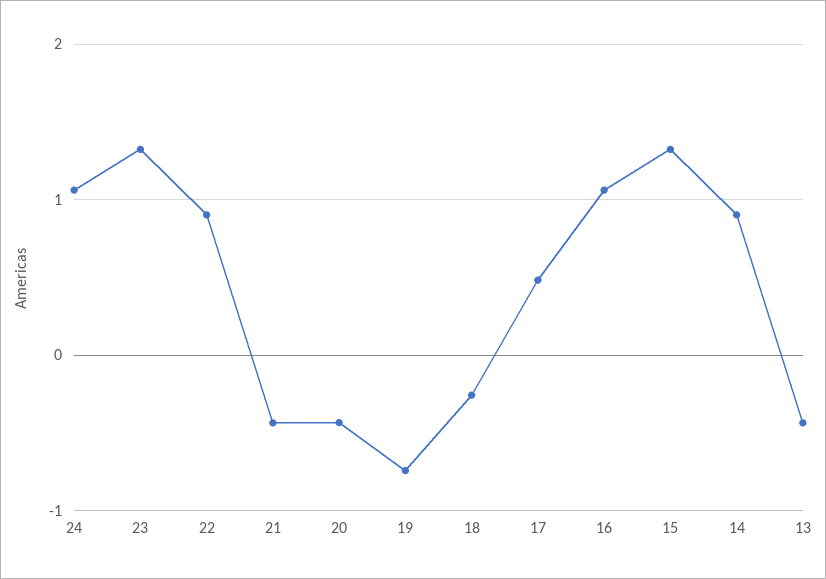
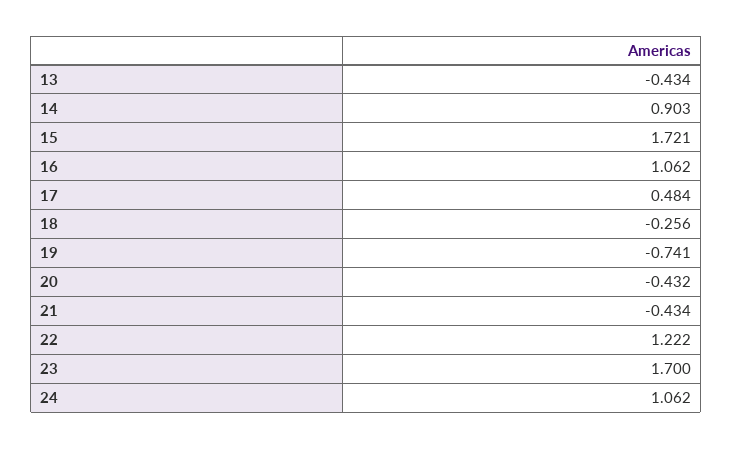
  {
    "24": 1.062,
-   "23": 1.3,
+   "23": 1.7,
-   "22": 0.9,
+   "22": 1.222,
    "21": -0.434,
    "20": -0.432,
    "19": -0.741,
    "18": -0.256,
    "17": 0.484,
    "16": 1.062,
-   "15": 1.3,
+   "15": 1.721,
    "14": 0.903,
    "13": -0.434
  }

